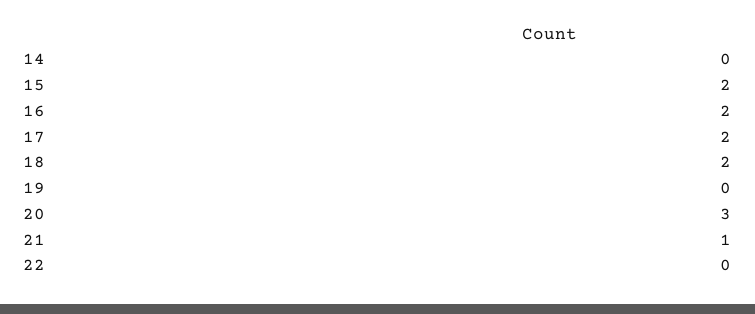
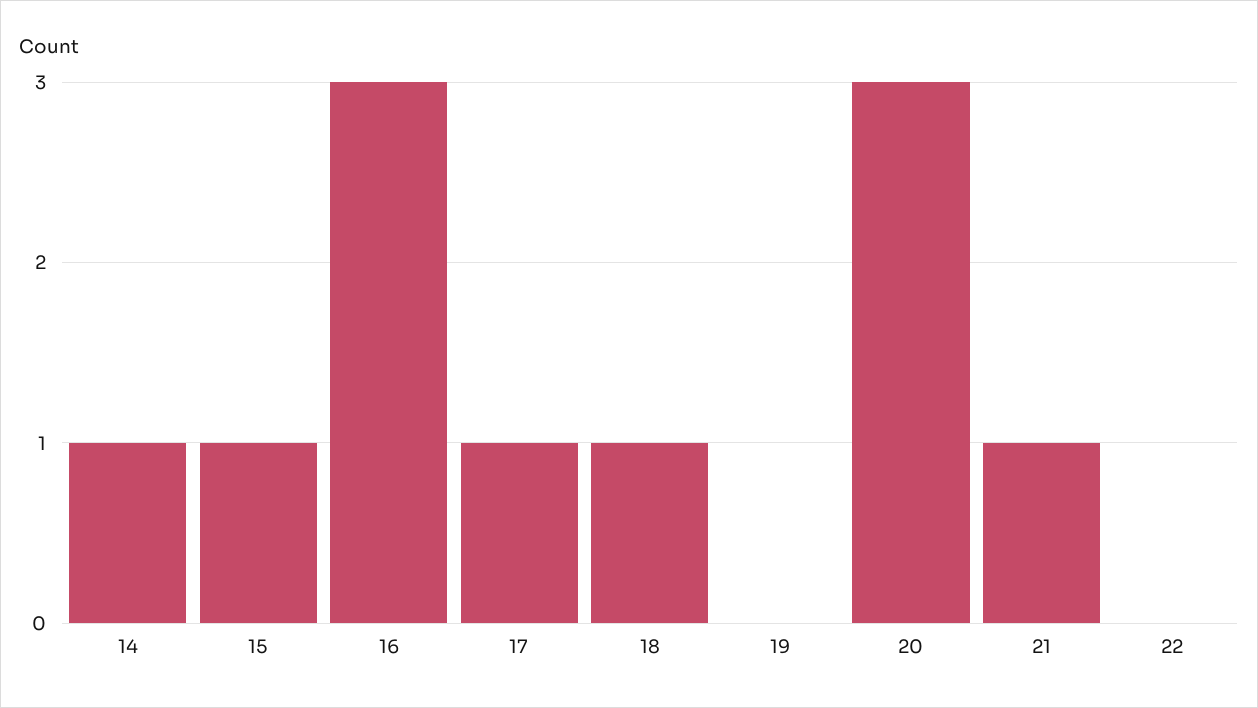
  {
-   "14": 0,
+   "14": 1,
-   "15": 2,
+   "15": 1,
-   "16": 2,
+   "16": 3,
-   "17": 2,
+   "17": 1,
-   "18": 2,
+   "18": 1,
    "19": 0,
    "20": 3,
    "21": 1,
    "22": 0
  }

